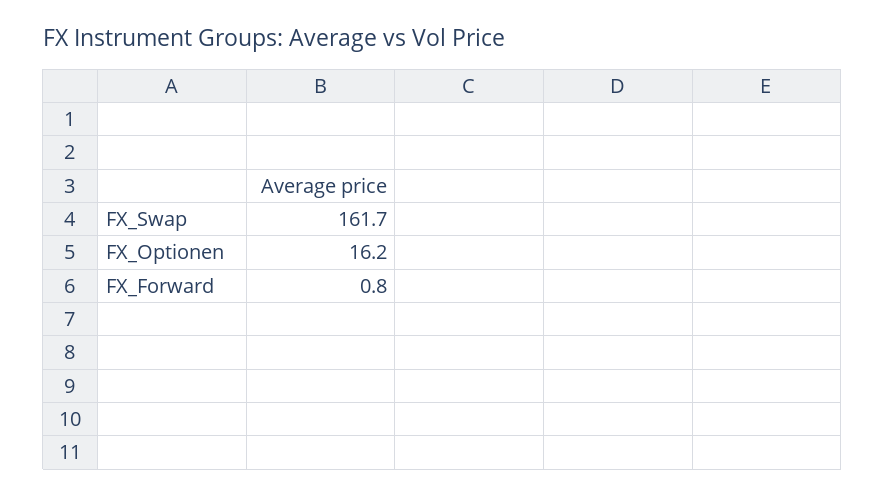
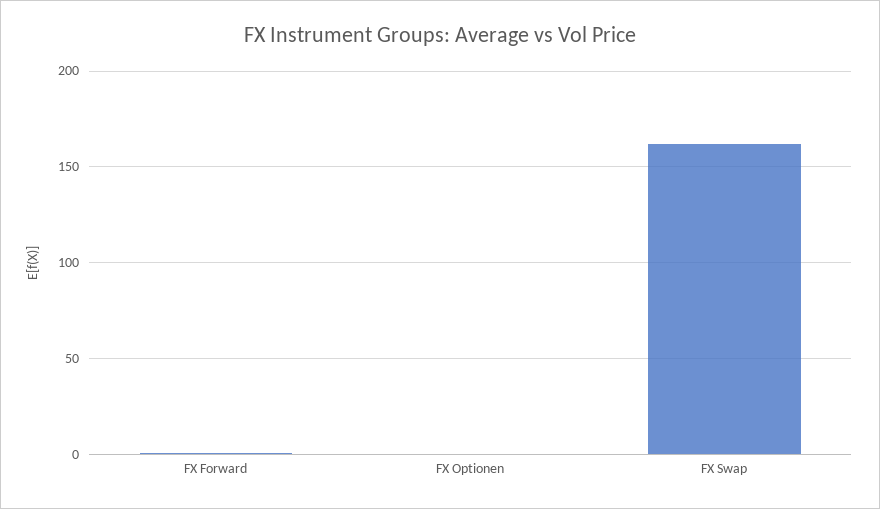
  {
    "FX_Swap": 161.7,
-   "FX_Optionen": 16.2,
+   "FX_Optionen": 0,
    "FX_Forward": 0.8
  }

